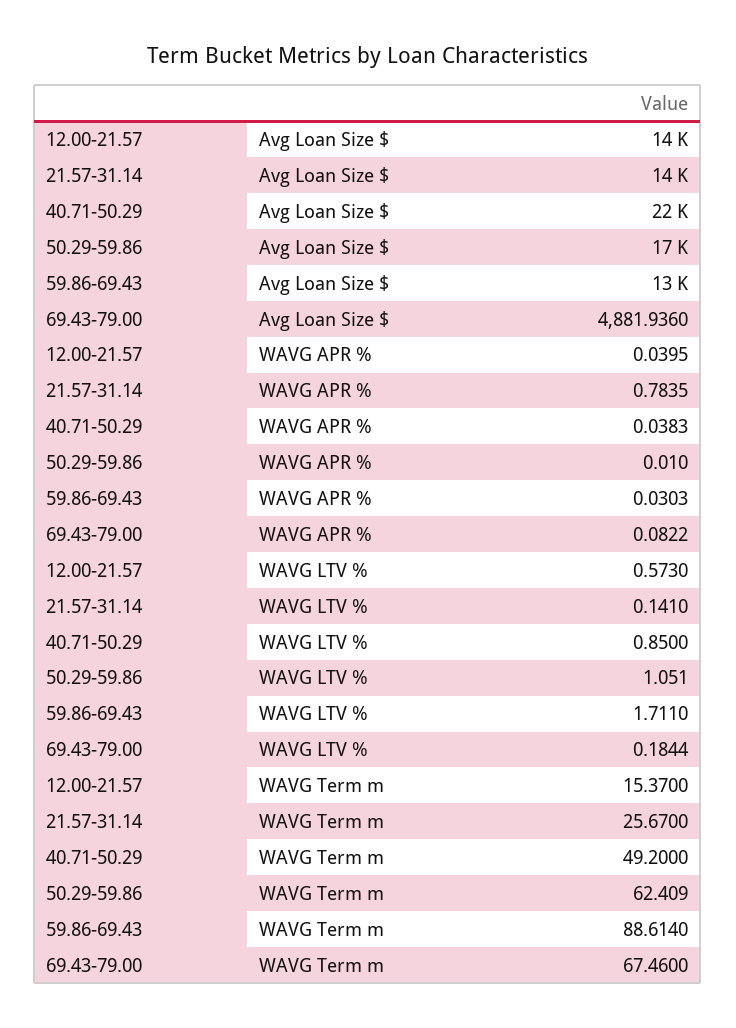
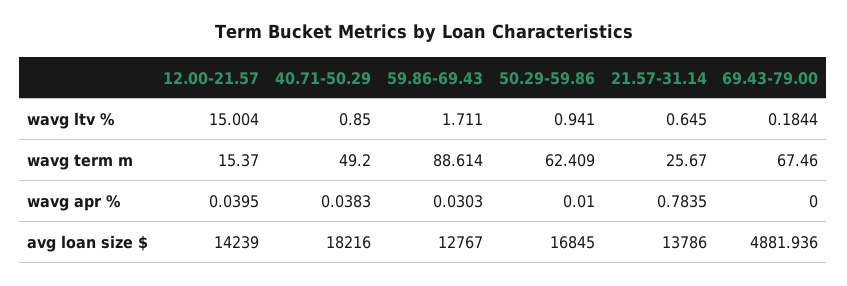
  {
    "12.00-21.57": {
      "Avg Loan Size $": 14239,
      "WAVG APR %": 0.0395,
-     "WAVG LTV %": 0.573,
+     "WAVG LTV %": 15.004,
      "WAVG Term m": 15.37
    },
    "21.57-31.14": {
      "Avg Loan Size $": 13786,
      "WAVG APR %": 0.7835,
-     "WAVG LTV %": 0.141,
+     "WAVG LTV %": 0.645,
      "WAVG Term m": 25.67
    },
    "40.71-50.29": {
-     "Avg Loan Size $": 22000,
+     "Avg Loan Size $": 18216,
      "WAVG APR %": 0.0383,
      "WAVG LTV %": 0.85,
      "WAVG Term m": 49.2
    },
    "50.29-59.86": {
      "Avg Loan Size $": 16845,
      "WAVG APR %": 0.01,
-     "WAVG LTV %": 1.051,
+     "WAVG LTV %": 0.941,
      "WAVG Term m": 62.409
    },
    "59.86-69.43": {
      "Avg Loan Size $": 12767,
      "WAVG APR %": 0.0303,
      "WAVG LTV %": 1.711,
      "WAVG Term m": 88.614
    },
    "69.43-79.00": {
      "Avg Loan Size $": 4881.936,
-     "WAVG APR %": 0.0822,
+     "WAVG APR %": 0,
      "WAVG LTV %": 0.1844,
      "WAVG Term m": 67.46
    }
  }

